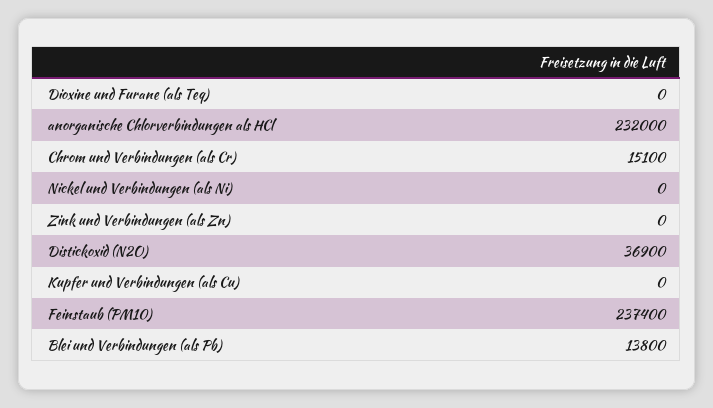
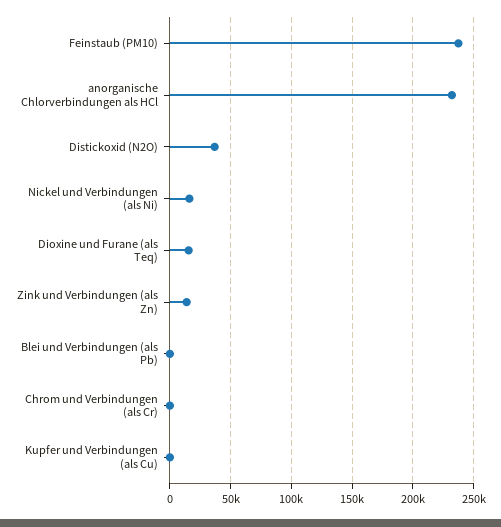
  {
-   "Dioxine und Furane (als Teq)": 0,
+   "Dioxine und Furane (als Teq)": 15000,
    "anorganische Chlorverbindungen als HCl": 232000,
-   "Chrom und Verbindungen (als Cr)": 15100,
+   "Chrom und Verbindungen (als Cr)": 0,
-   "Nickel und Verbindungen (als Ni)": 0,
+   "Nickel und Verbindungen (als Ni)": 15000,
-   "Zink und Verbindungen (als Zn)": 0,
+   "Zink und Verbindungen (als Zn)": 15000,
    "Distickoxid (N2O)": 36900,
    "Kupfer und Verbindungen (als Cu)": 0,
    "Feinstaub (PM10)": 237400,
-   "Blei und Verbindungen (als Pb)": 13800
+   "Blei und Verbindungen (als Pb)": 0
  }

